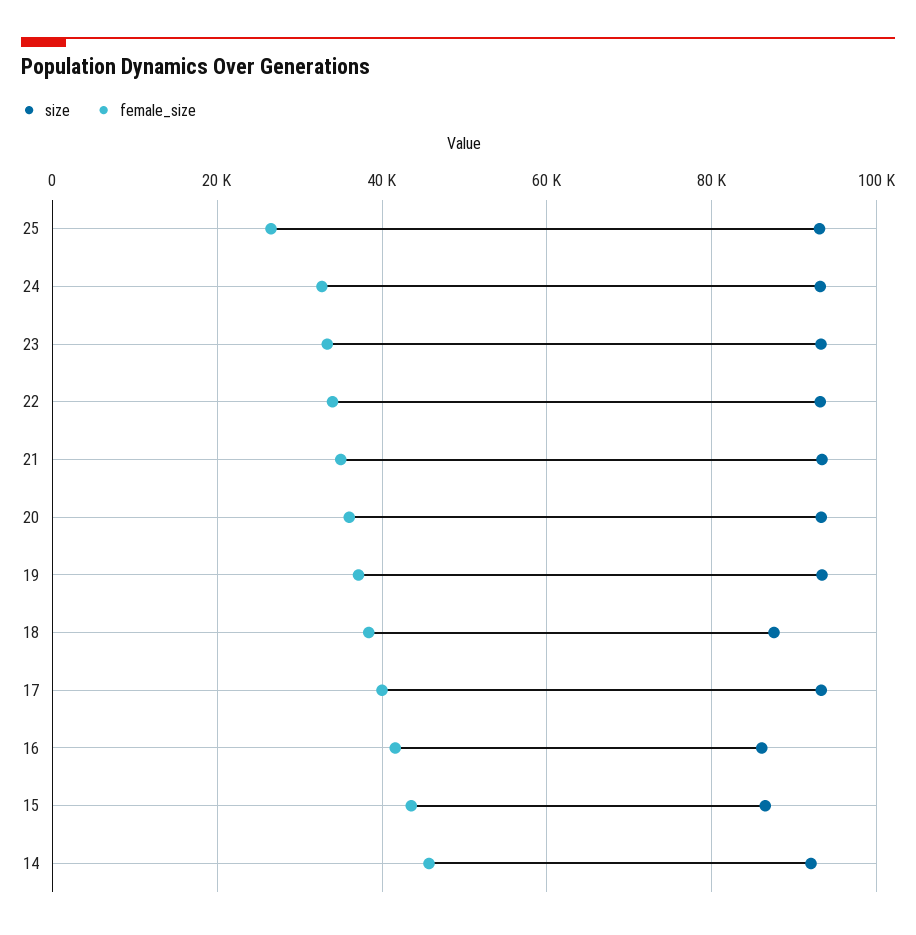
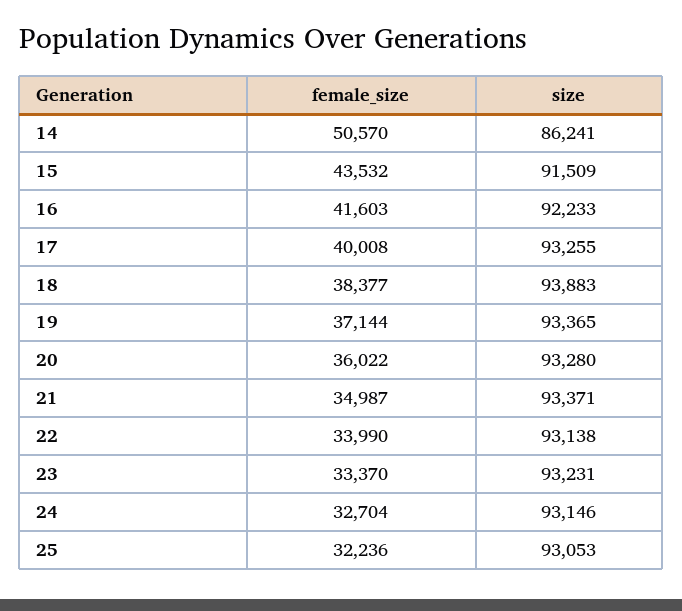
  {
    "size": {
      "25": 93053,
      "24": 93146,
      "23": 93231,
      "22": 93138,
      "21": 93371,
      "20": 93280,
      "19": 93365,
-     "18": 88000,
+     "18": 93883,
      "17": 93255,
-     "16": 86000,
+     "16": 92233,
-     "15": 86000,
+     "15": 91509,
-     "14": 92000
+     "14": 86241
    },
    "female_size": {
-     "25": 26000,
+     "25": 32236,
      "24": 32704,
      "23": 33370,
      "22": 33990,
      "21": 34987,
      "20": 36022,
      "19": 37144,
      "18": 38377,
      "17": 40008,
      "16": 41603,
      "15": 43532,
-     "14": 46000
+     "14": 50570
    }
  }

